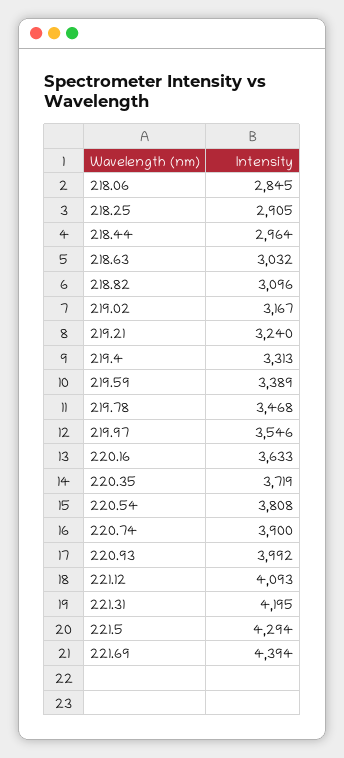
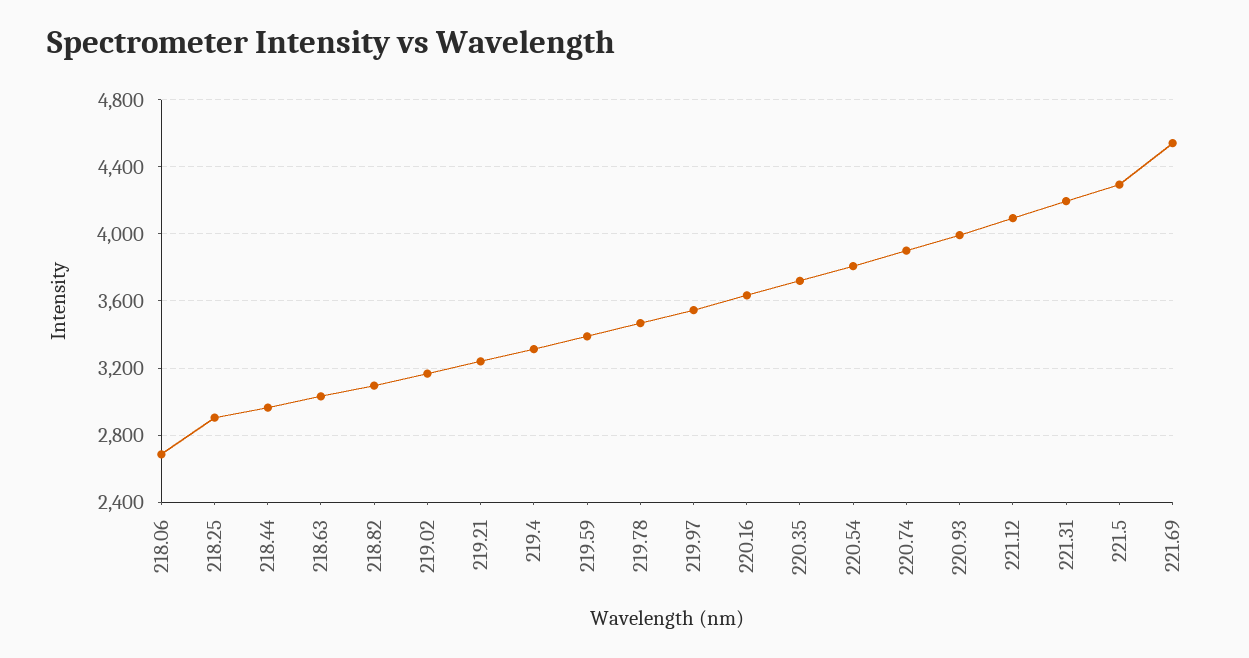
  {
-   "218.06": 2845,
+   "218.06": 2700,
    "218.25": 2905,
    "218.44": 2964,
    "218.63": 3032,
    "218.82": 3096,
    "219.02": 3167,
    "219.21": 3240,
    "219.4": 3313,
    "219.59": 3389,
    "219.78": 3468,
    "219.97": 3546,
    "220.16": 3633,
    "220.35": 3719,
    "220.54": 3808,
    "220.74": 3900,
    "220.93": 3992,
    "221.12": 4093,
    "221.31": 4195,
    "221.5": 4294,
-   "221.69": 4394
+   "221.69": 4550
  }

